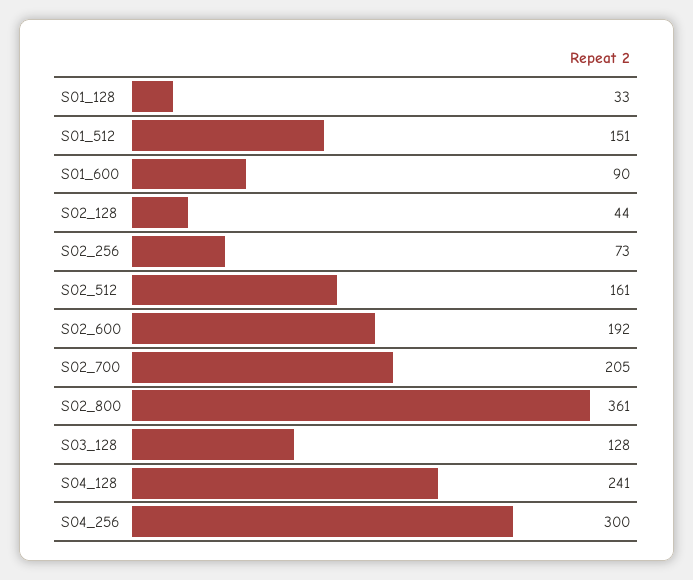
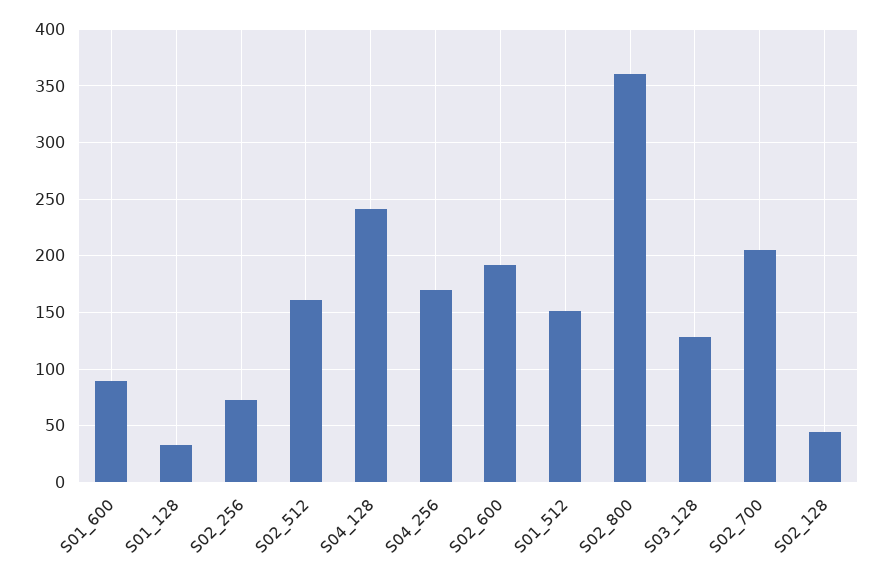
  {
    "S01_128": 33,
    "S01_512": 151,
    "S01_600": 90,
    "S02_128": 44,
    "S02_256": 73,
    "S02_512": 161,
    "S02_600": 192,
    "S02_700": 205,
    "S02_800": 361,
    "S03_128": 128,
    "S04_128": 241,
-   "S04_256": 300
+   "S04_256": 170
  }

